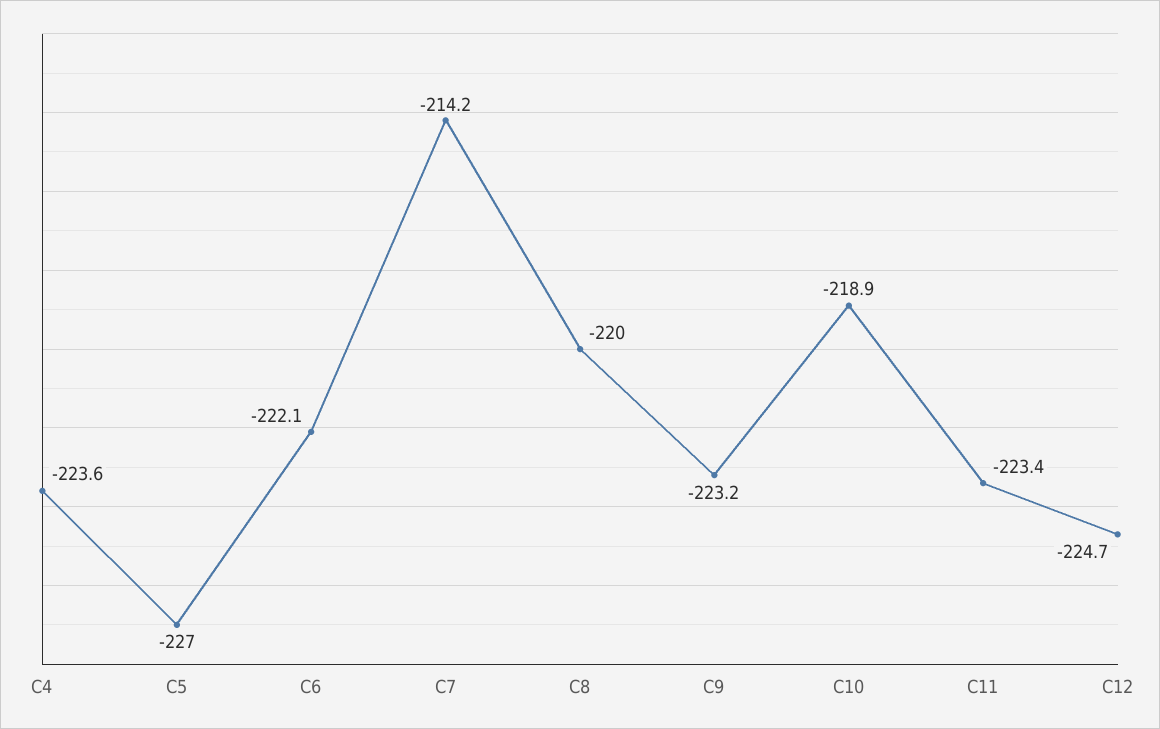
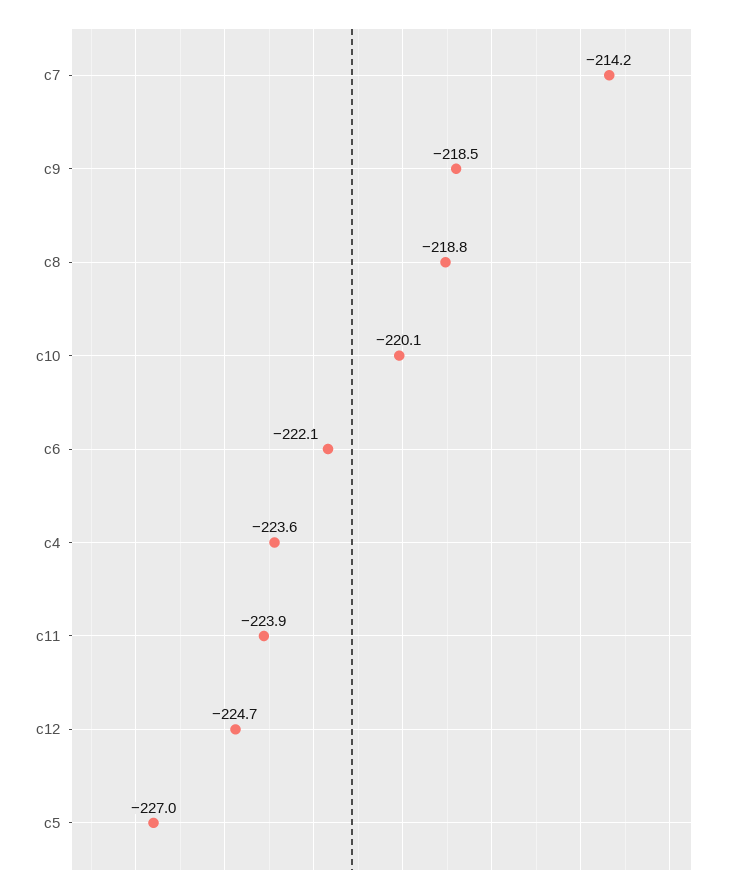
  {
    "C4": -223.6,
    "C5": -227,
    "C6": -222.1,
    "C7": -214.2,
-   "C8": -220,
+   "C8": -218.8,
-   "C9": -223.2,
+   "C9": -218.5,
-   "C10": -218.9,
+   "C10": -220.1,
-   "C11": -223.4,
+   "C11": -223.9,
    "C12": -224.7
  }

